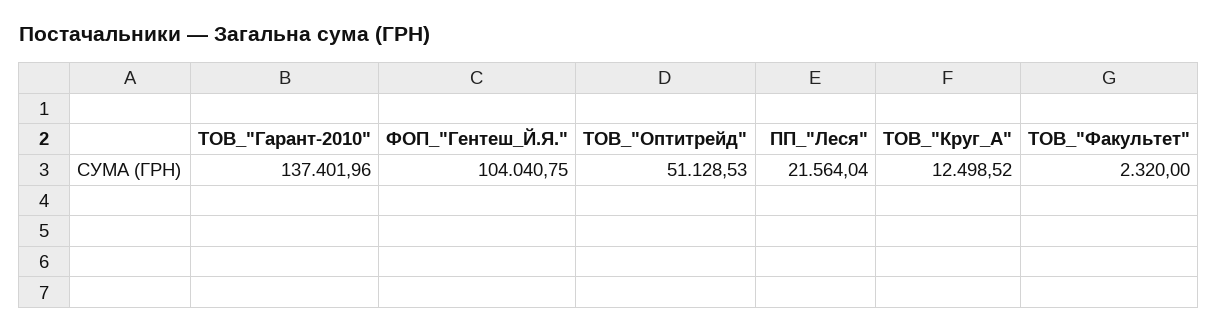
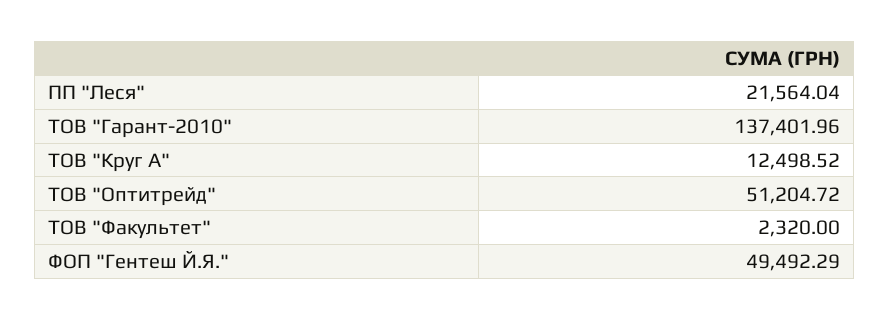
  {
    "ТОВ_\"Гарант-2010\"": 137401.96,
-   "ФОП_\"Гентеш_Й.Я.\"": 104040.75,
+   "ФОП_\"Гентеш_Й.Я.\"": 49492.29,
-   "ТОВ_\"Оптитрейд\"": 51128.53,
+   "ТОВ_\"Оптитрейд\"": 51204.72,
    "ПП_\"Леся\"": 21564.04,
    "ТОВ_\"Круг_А\"": 12498.52,
    "ТОВ_\"Факультет\"": 2320
  }

